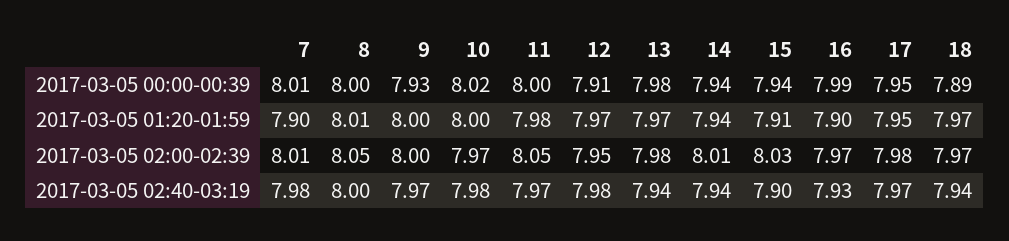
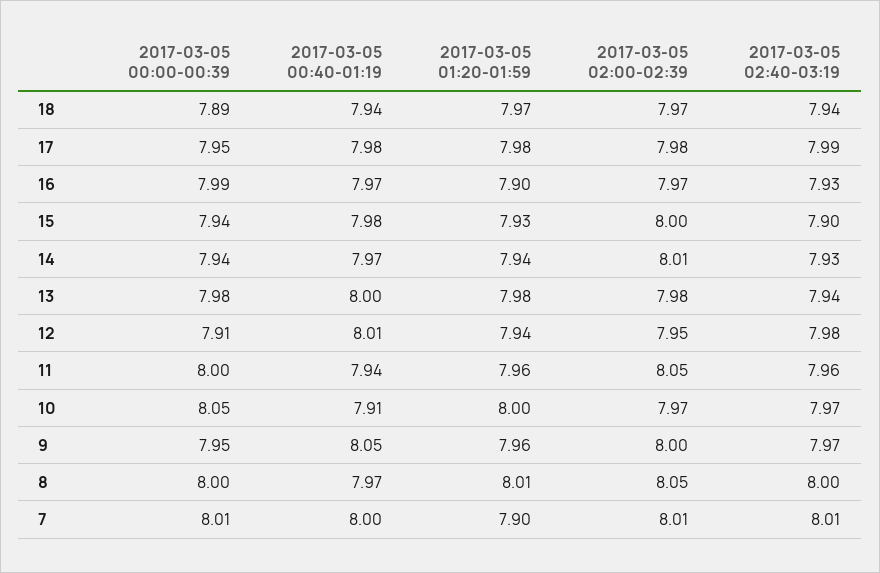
  {
    "7": {
      "2017-03-05 00:00-00:39": 8.01,
      "2017-03-05 01:20-01:59": 7.9,
      "2017-03-05 02:00-02:39": 8.01,
-     "2017-03-05 02:40-03:19": 7.98
+     "2017-03-05 02:40-03:19": 8.01,
+     "2017-03-05 00:40-01:19": 8
    },
    "8": {
      "2017-03-05 00:00-00:39": 8,
      "2017-03-05 01:20-01:59": 8.01,
      "2017-03-05 02:00-02:39": 8.05,
-     "2017-03-05 02:40-03:19": 8
+     "2017-03-05 02:40-03:19": 8,
+     "2017-03-05 00:40-01:19": 7.97
    },
    "9": {
-     "2017-03-05 00:00-00:39": 7.93,
+     "2017-03-05 00:00-00:39": 7.95,
-     "2017-03-05 01:20-01:59": 8,
+     "2017-03-05 01:20-01:59": 7.96,
      "2017-03-05 02:00-02:39": 8,
-     "2017-03-05 02:40-03:19": 7.97
+     "2017-03-05 02:40-03:19": 7.97,
+     "2017-03-05 00:40-01:19": 8.05
    },
    "10": {
-     "2017-03-05 00:00-00:39": 8.02,
+     "2017-03-05 00:00-00:39": 8.05,
      "2017-03-05 01:20-01:59": 8,
      "2017-03-05 02:00-02:39": 7.97,
-     "2017-03-05 02:40-03:19": 7.98
+     "2017-03-05 02:40-03:19": 7.97,
+     "2017-03-05 00:40-01:19": 7.91
    },
    "11": {
      "2017-03-05 00:00-00:39": 8,
-     "2017-03-05 01:20-01:59": 7.98,
+     "2017-03-05 01:20-01:59": 7.96,
      "2017-03-05 02:00-02:39": 8.05,
-     "2017-03-05 02:40-03:19": 7.97
+     "2017-03-05 02:40-03:19": 7.96,
+     "2017-03-05 00:40-01:19": 7.94
    },
    "12": {
      "2017-03-05 00:00-00:39": 7.91,
-     "2017-03-05 01:20-01:59": 7.97,
+     "2017-03-05 01:20-01:59": 7.94,
      "2017-03-05 02:00-02:39": 7.95,
-     "2017-03-05 02:40-03:19": 7.98
+     "2017-03-05 02:40-03:19": 7.98,
+     "2017-03-05 00:40-01:19": 8.01
    },
    "13": {
      "2017-03-05 00:00-00:39": 7.98,
-     "2017-03-05 01:20-01:59": 7.97,
+     "2017-03-05 01:20-01:59": 7.98,
      "2017-03-05 02:00-02:39": 7.98,
-     "2017-03-05 02:40-03:19": 7.94
+     "2017-03-05 02:40-03:19": 7.94,
+     "2017-03-05 00:40-01:19": 8
    },
    "14": {
      "2017-03-05 00:00-00:39": 7.94,
      "2017-03-05 01:20-01:59": 7.94,
      "2017-03-05 02:00-02:39": 8.01,
-     "2017-03-05 02:40-03:19": 7.94
+     "2017-03-05 02:40-03:19": 7.93,
+     "2017-03-05 00:40-01:19": 7.97
    },
    "15": {
      "2017-03-05 00:00-00:39": 7.94,
-     "2017-03-05 01:20-01:59": 7.91,
+     "2017-03-05 01:20-01:59": 7.93,
-     "2017-03-05 02:00-02:39": 8.03,
+     "2017-03-05 02:00-02:39": 8,
-     "2017-03-05 02:40-03:19": 7.9
+     "2017-03-05 02:40-03:19": 7.9,
+     "2017-03-05 00:40-01:19": 7.98
    },
    "16": {
      "2017-03-05 00:00-00:39": 7.99,
      "2017-03-05 01:20-01:59": 7.9,
      "2017-03-05 02:00-02:39": 7.97,
-     "2017-03-05 02:40-03:19": 7.93
+     "2017-03-05 02:40-03:19": 7.93,
+     "2017-03-05 00:40-01:19": 7.97
    },
    "17": {
      "2017-03-05 00:00-00:39": 7.95,
-     "2017-03-05 01:20-01:59": 7.95,
+     "2017-03-05 01:20-01:59": 7.98,
      "2017-03-05 02:00-02:39": 7.98,
-     "2017-03-05 02:40-03:19": 7.97
+     "2017-03-05 02:40-03:19": 7.99,
+     "2017-03-05 00:40-01:19": 7.98
    },
    "18": {
      "2017-03-05 00:00-00:39": 7.89,
      "2017-03-05 01:20-01:59": 7.97,
      "2017-03-05 02:00-02:39": 7.97,
-     "2017-03-05 02:40-03:19": 7.94
+     "2017-03-05 02:40-03:19": 7.94,
+     "2017-03-05 00:40-01:19": 7.94
    }
  }

